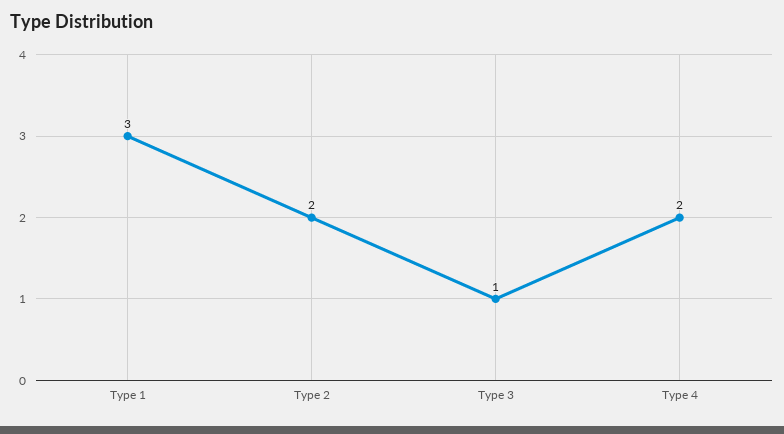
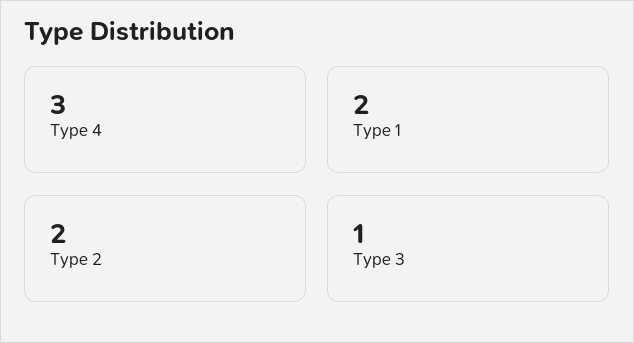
  {
-   "Type 1": 3,
+   "Type 1": 2,
    "Type 2": 2,
    "Type 3": 1,
-   "Type 4": 2
+   "Type 4": 3
  }

